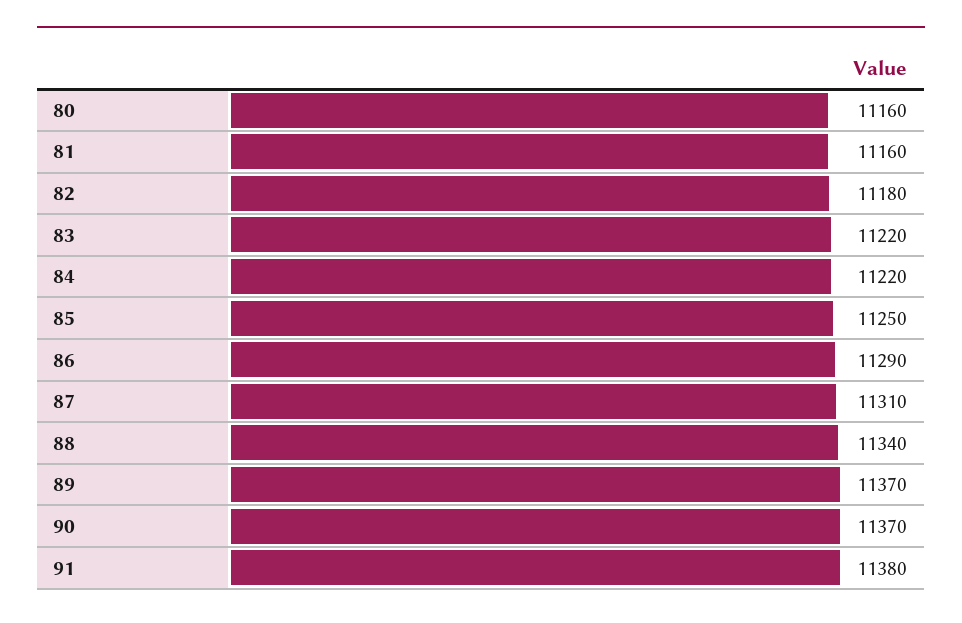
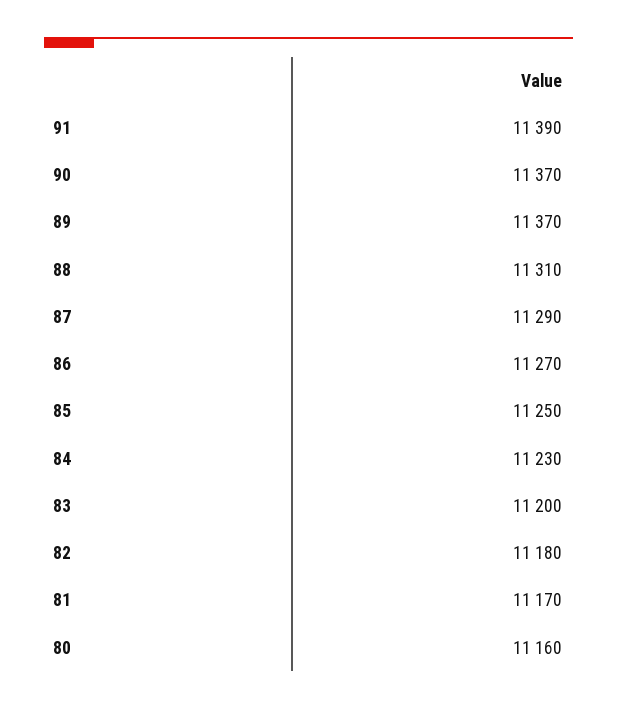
  {
    "80": 11160,
-   "81": 11160,
+   "81": 11170,
    "82": 11180,
-   "83": 11220,
+   "83": 11200,
-   "84": 11220,
+   "84": 11230,
    "85": 11250,
-   "86": 11290,
+   "86": 11270,
-   "87": 11310,
+   "87": 11290,
-   "88": 11340,
+   "88": 11310,
    "89": 11370,
    "90": 11370,
-   "91": 11380
+   "91": 11390
  }

